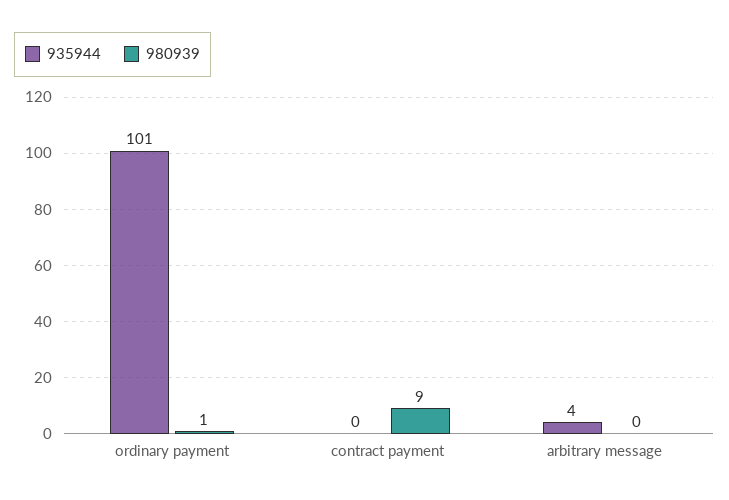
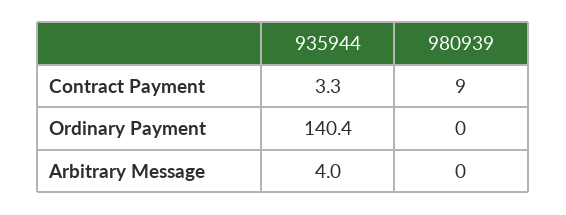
  {
    "935944": {
-     "ordinary payment": 101,
+     "ordinary payment": 140.4,
-     "contract payment": 0,
+     "contract payment": 3.3,
      "arbitrary message": 4
    },
    "980939": {
-     "ordinary payment": 1,
+     "ordinary payment": 0,
      "contract payment": 9,
      "arbitrary message": 0
    }
  }

